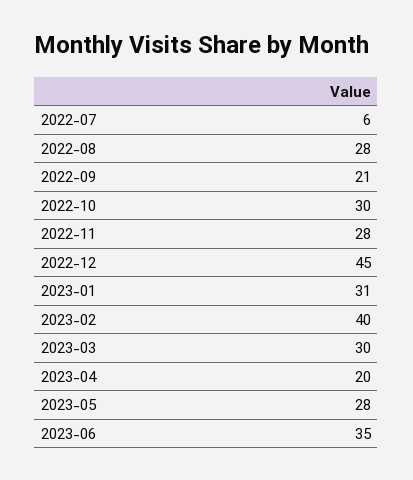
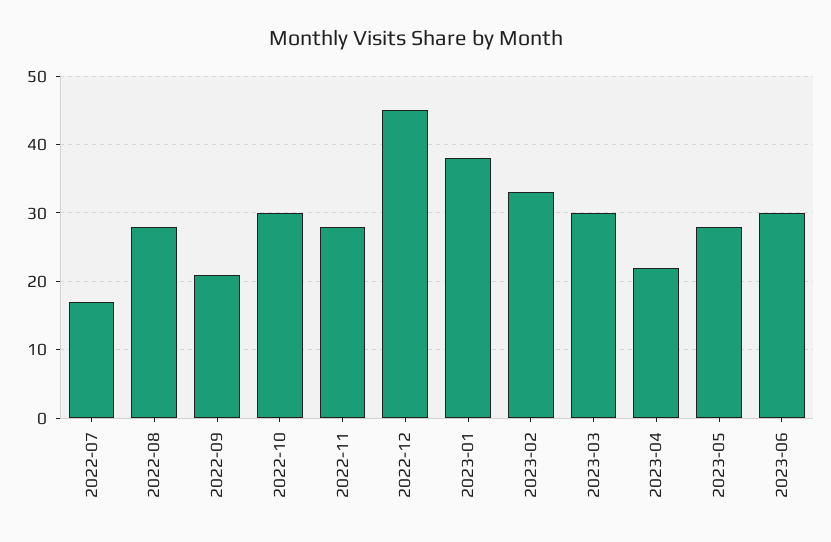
  {
-   "2022-07": 6,
+   "2022-07": 17,
    "2022-08": 28,
    "2022-09": 21,
    "2022-10": 30,
    "2022-11": 28,
    "2022-12": 45,
-   "2023-01": 31,
+   "2023-01": 38,
-   "2023-02": 40,
+   "2023-02": 33,
    "2023-03": 30,
-   "2023-04": 20,
+   "2023-04": 22,
    "2023-05": 28,
-   "2023-06": 35
+   "2023-06": 30
  }

